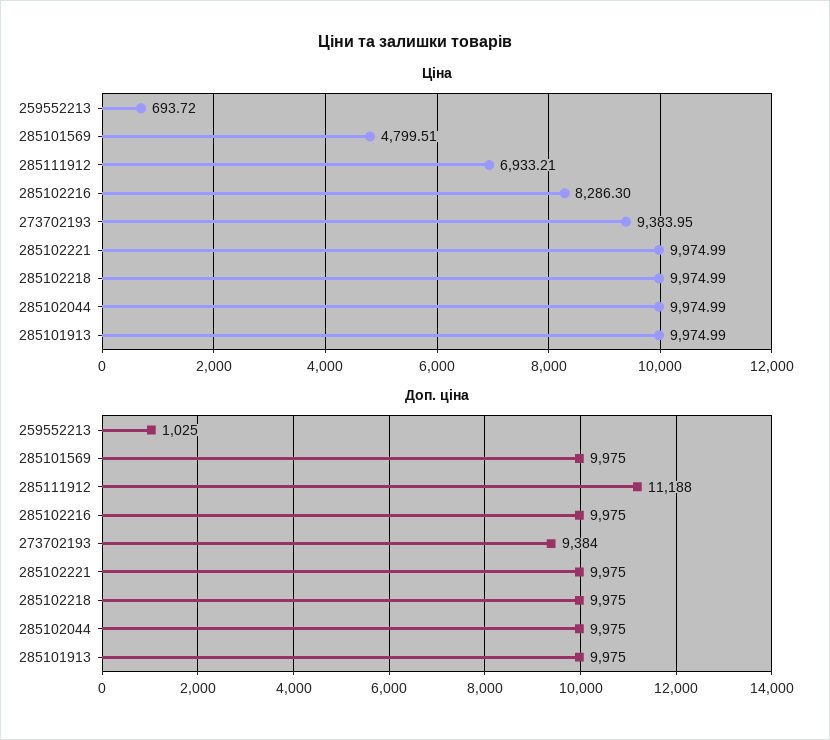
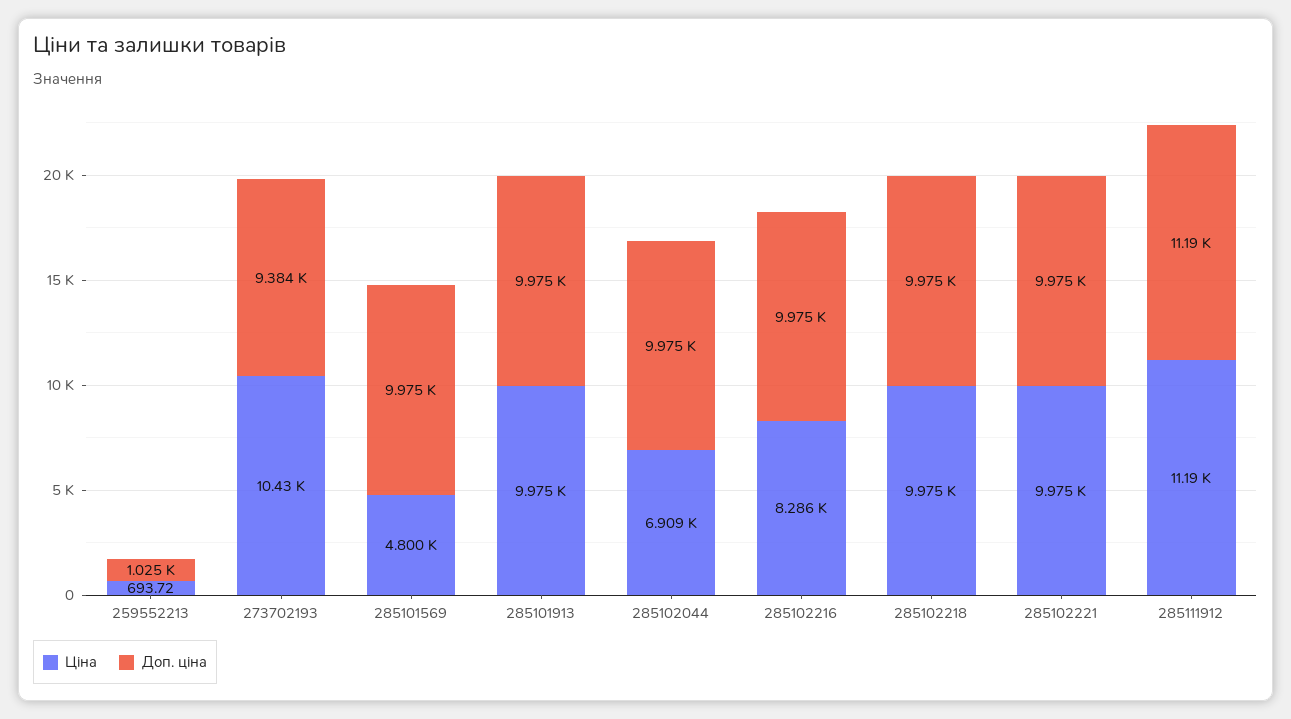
  {
    "Ціна": {
      "259552213": 693.72,
      "285101569": 4799.51,
-     "285111912": 6933.21,
+     "285111912": 11190,
      "285102216": 8286.3,
-     "273702193": 9383.95,
+     "273702193": 10430,
      "285102221": 9974.99,
      "285102218": 9974.99,
-     "285102044": 9974.99,
+     "285102044": 6909,
      "285101913": 9974.99
    },
    "Доп. ціна": {
      "259552213": 1025,
      "285101569": 9975,
      "285111912": 11188,
      "285102216": 9975,
      "273702193": 9384,
      "285102221": 9975,
      "285102218": 9975,
      "285102044": 9975,
      "285101913": 9975
    }
  }

